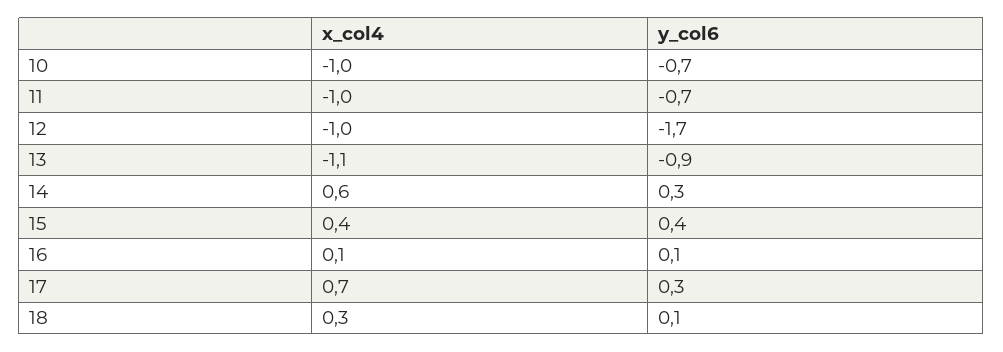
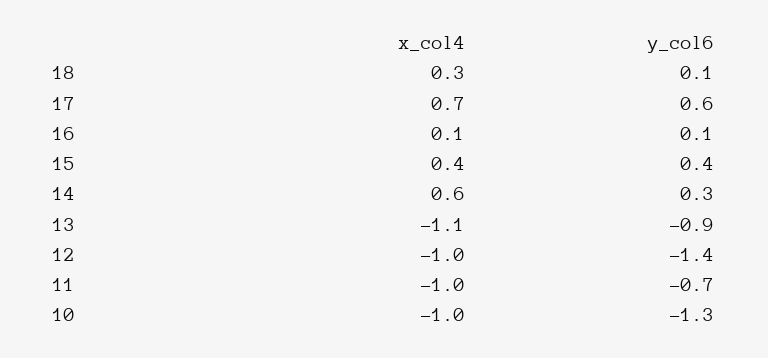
  {
    "x_col4": {
      "10": -1,
      "11": -1,
      "12": -1,
      "13": -1.1,
      "14": 0.6,
      "15": 0.4,
      "16": 0.1,
      "17": 0.7,
      "18": 0.3
    },
    "y_col6": {
-     "10": -0.7,
+     "10": -1.3,
      "11": -0.7,
-     "12": -1.7,
+     "12": -1.4,
      "13": -0.9,
      "14": 0.3,
      "15": 0.4,
      "16": 0.1,
-     "17": 0.3,
+     "17": 0.6,
      "18": 0.1
    }
  }

